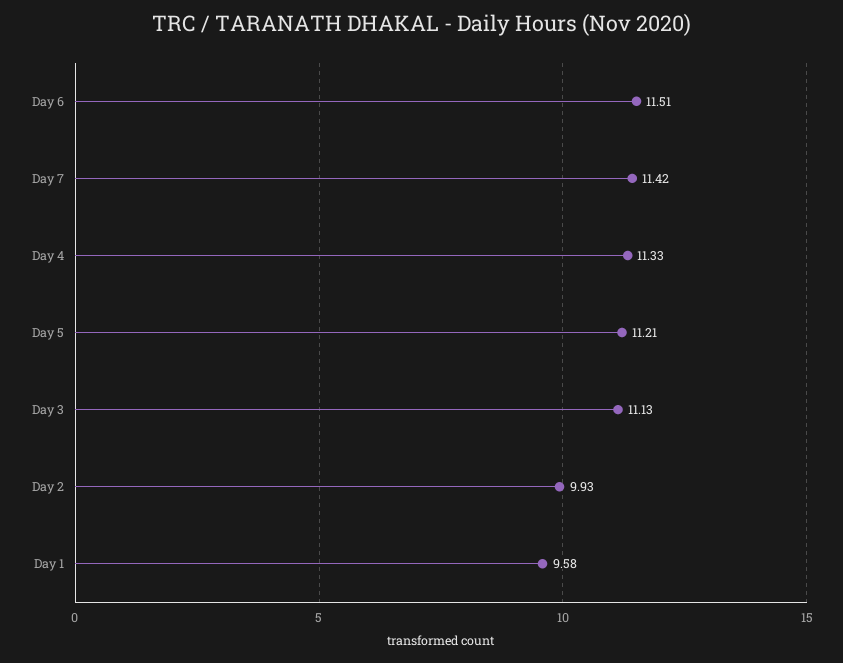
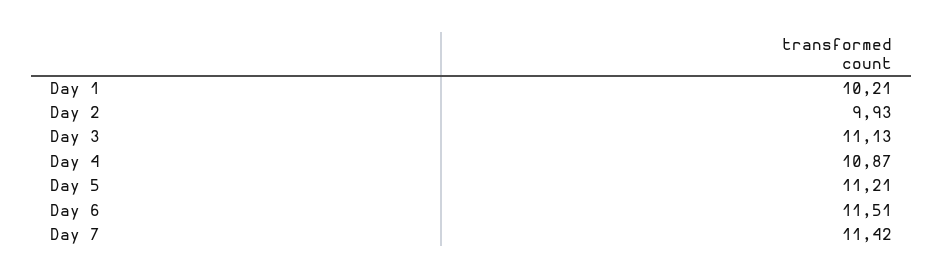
  {
    "Day 6": 11.51,
    "Day 7": 11.42,
-   "Day 4": 11.33,
+   "Day 4": 10.87,
    "Day 5": 11.21,
    "Day 3": 11.13,
    "Day 2": 9.93,
-   "Day 1": 9.58
+   "Day 1": 10.21
  }

